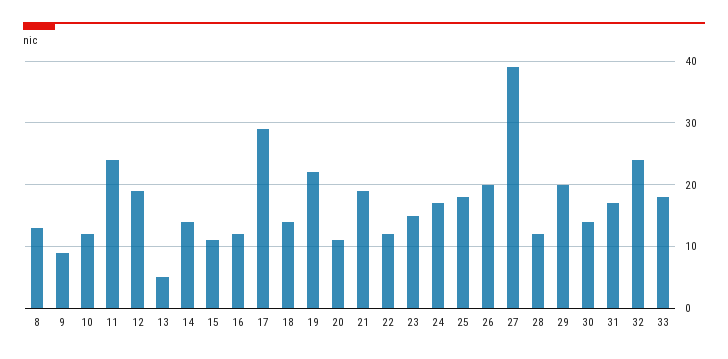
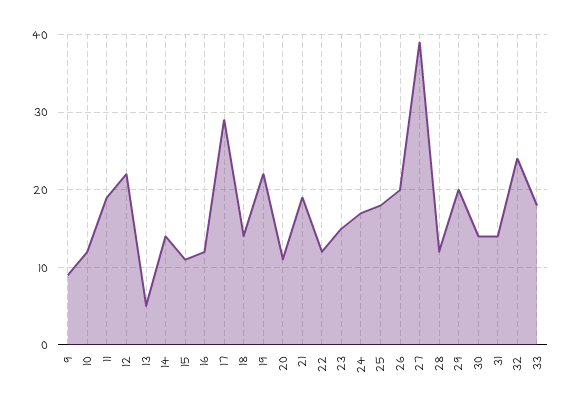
  {
-   "8": 13,
    "9": 9,
    "10": 12,
-   "11": 24,
+   "11": 19,
-   "12": 19,
+   "12": 22,
    "13": 5,
    "14": 14,
    "15": 11,
    "16": 12,
    "17": 29,
    "18": 14,
    "19": 22,
    "20": 11,
    "21": 19,
    "22": 12,
    "23": 15,
    "24": 17,
    "25": 18,
    "26": 20,
    "27": 39,
    "28": 12,
    "29": 20,
    "30": 14,
-   "31": 17,
+   "31": 14,
    "32": 24,
    "33": 18
  }

